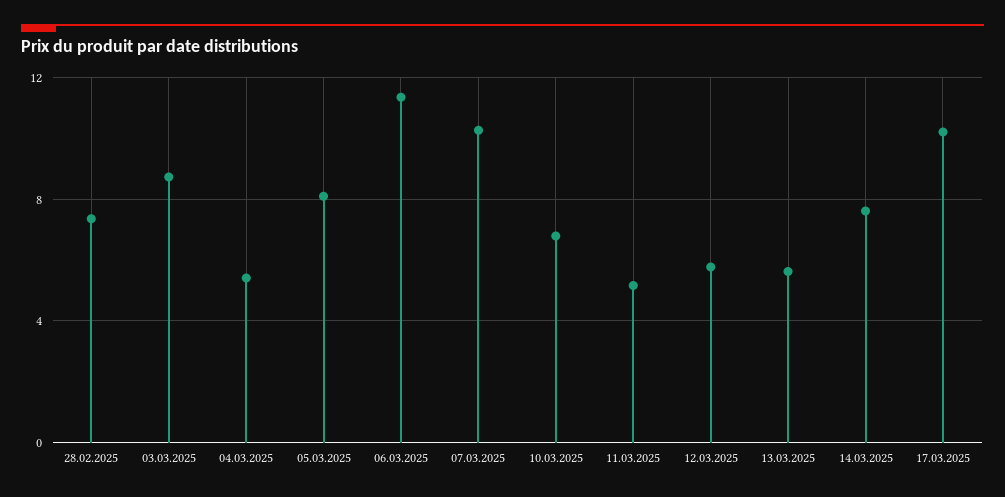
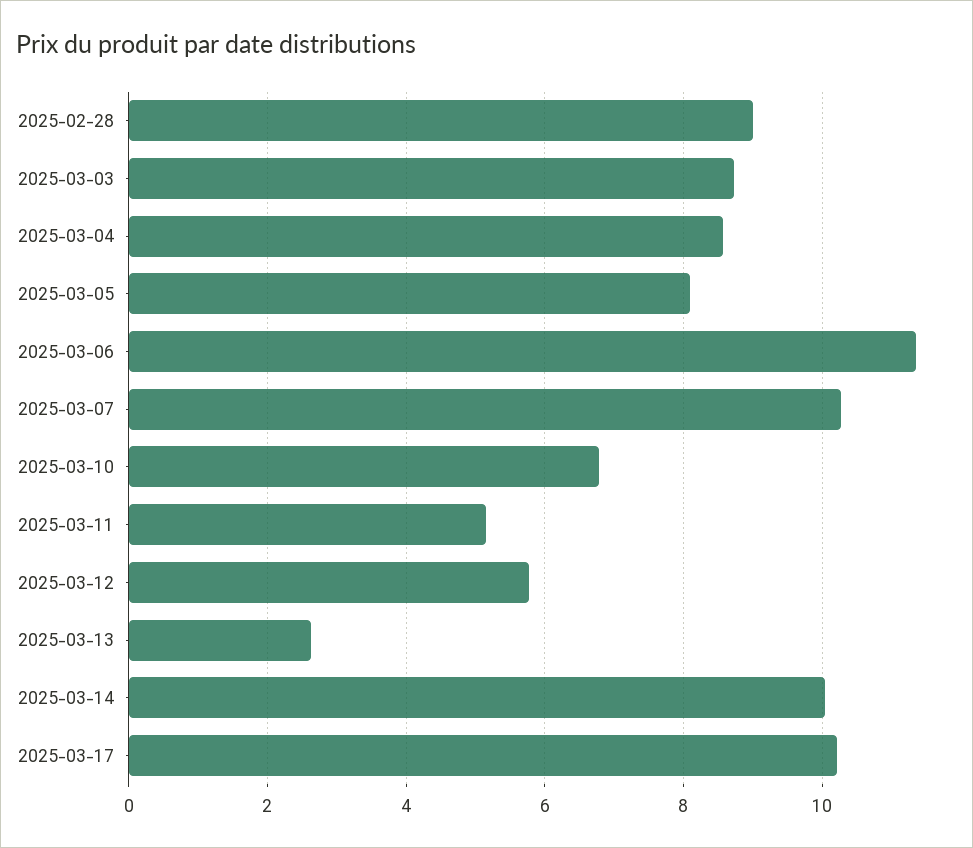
  {
-   "28.02.2025": 7.5,
+   "28.02.2025": 9,
    "03.03.2025": 8.8,
-   "04.03.2025": 5.5,
+   "04.03.2025": 8.6,
    "05.03.2025": 8.2,
    "06.03.2025": 11.4,
    "07.03.2025": 10.2,
    "10.03.2025": 6.8,
    "11.03.2025": 5.2,
    "12.03.2025": 5.8,
-   "13.03.2025": 5.5,
+   "13.03.2025": 2.6,
-   "14.03.2025": 7.5,
+   "14.03.2025": 10,
    "17.03.2025": 10.2
  }

